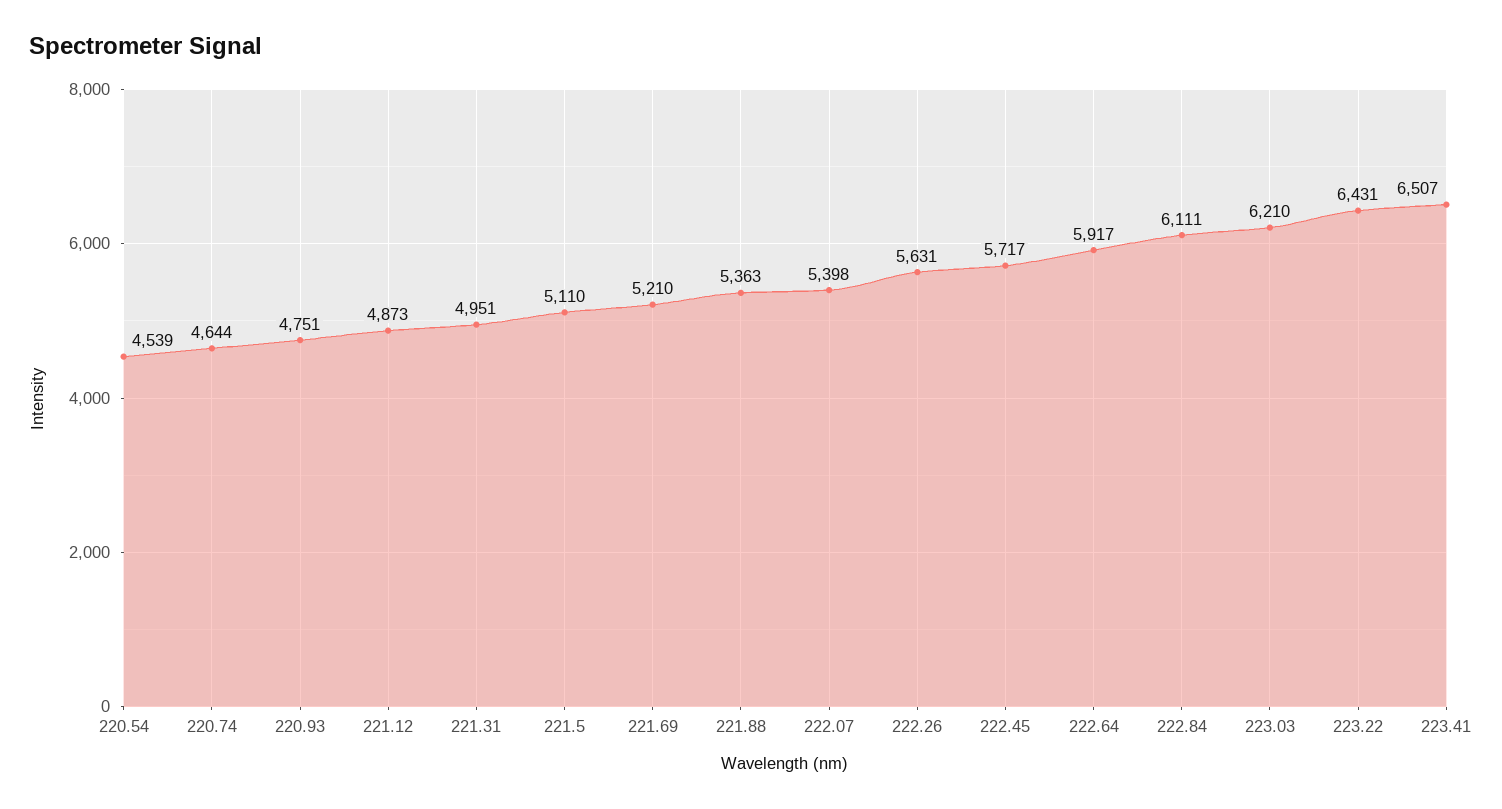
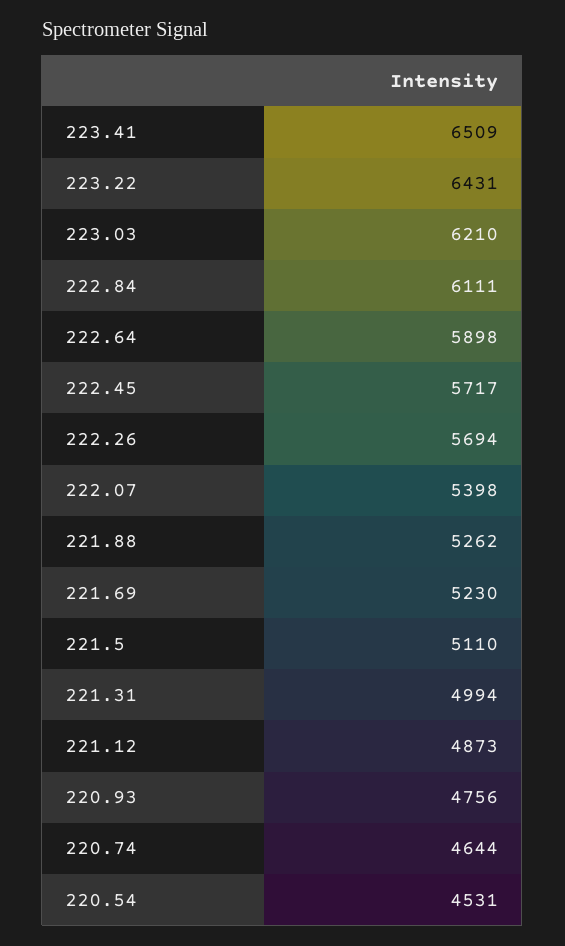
  {
-   "220.54": 4539,
+   "220.54": 4531,
    "220.74": 4644,
-   "220.93": 4751,
+   "220.93": 4756,
    "221.12": 4873,
-   "221.31": 4951,
+   "221.31": 4994,
    "221.5": 5110,
-   "221.69": 5210,
+   "221.69": 5230,
-   "221.88": 5363,
+   "221.88": 5262,
    "222.07": 5398,
-   "222.26": 5631,
+   "222.26": 5694,
    "222.45": 5717,
-   "222.64": 5917,
+   "222.64": 5898,
    "222.84": 6111,
    "223.03": 6210,
    "223.22": 6431,
-   "223.41": 6507
+   "223.41": 6509
  }

